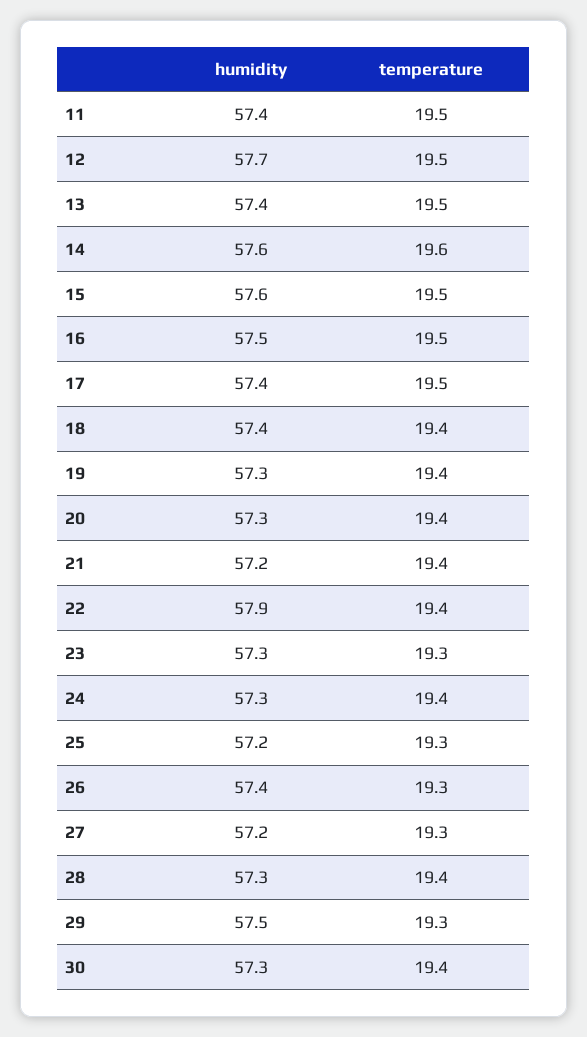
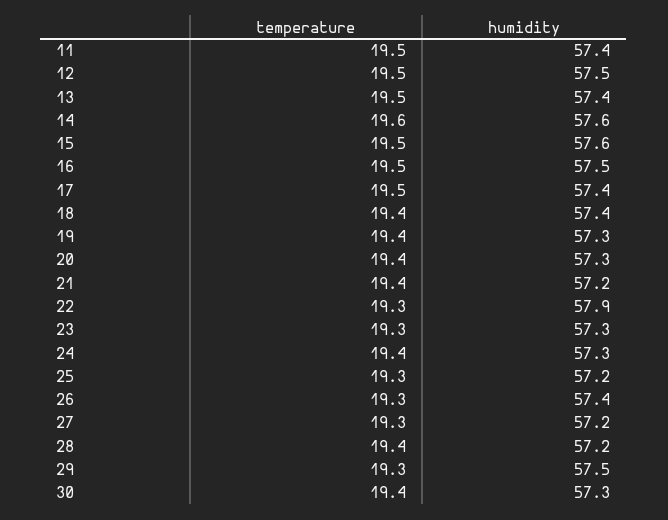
  {
    "humidity": {
      "11": 57.4,
-     "12": 57.7,
+     "12": 57.5,
      "13": 57.4,
      "14": 57.6,
      "15": 57.6,
      "16": 57.5,
      "17": 57.4,
      "18": 57.4,
      "19": 57.3,
      "20": 57.3,
      "21": 57.2,
      "22": 57.9,
      "23": 57.3,
      "24": 57.3,
      "25": 57.2,
      "26": 57.4,
      "27": 57.2,
-     "28": 57.3,
+     "28": 57.2,
      "29": 57.5,
      "30": 57.3
    },
    "temperature": {
      "11": 19.5,
      "12": 19.5,
      "13": 19.5,
      "14": 19.6,
      "15": 19.5,
      "16": 19.5,
      "17": 19.5,
      "18": 19.4,
      "19": 19.4,
      "20": 19.4,
      "21": 19.4,
-     "22": 19.4,
+     "22": 19.3,
      "23": 19.3,
      "24": 19.4,
      "25": 19.3,
      "26": 19.3,
      "27": 19.3,
      "28": 19.4,
      "29": 19.3,
      "30": 19.4
    }
  }

